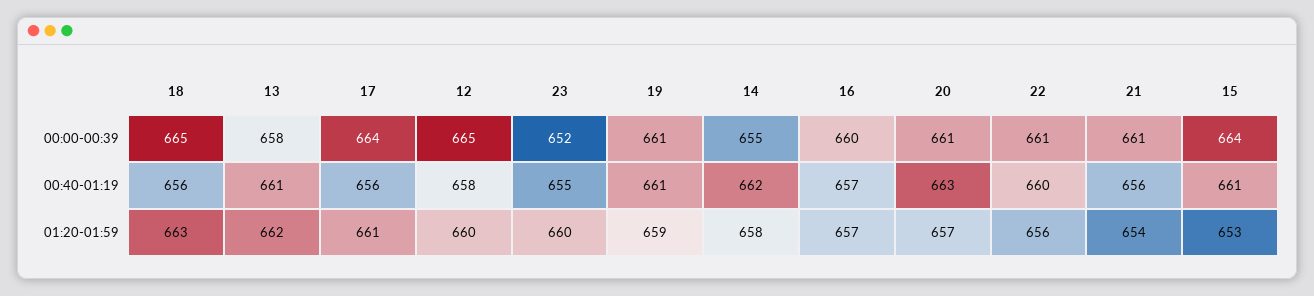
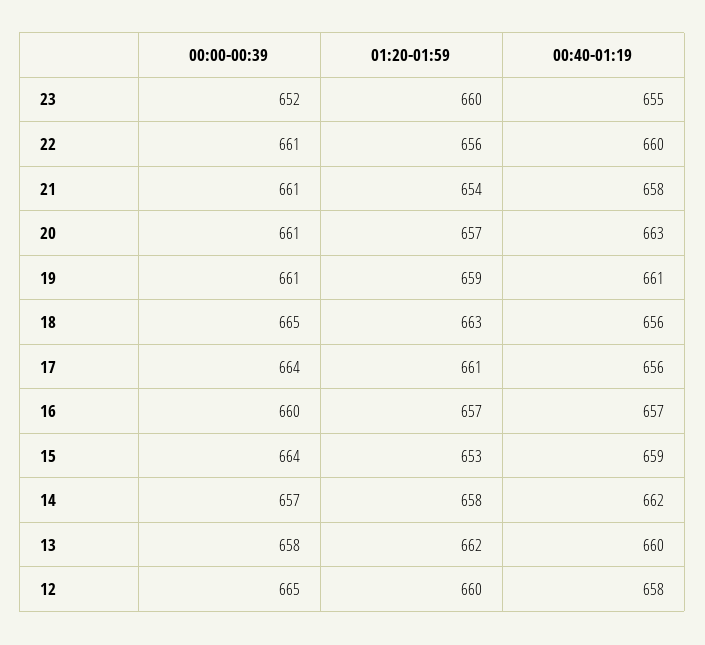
  {
    "18": {
      "00:00-00:39": 665,
      "00:40-01:19": 656,
      "01:20-01:59": 663
    },
    "13": {
      "00:00-00:39": 658,
-     "00:40-01:19": 661,
+     "00:40-01:19": 660,
      "01:20-01:59": 662
    },
    "17": {
      "00:00-00:39": 664,
      "00:40-01:19": 656,
      "01:20-01:59": 661
    },
    "12": {
      "00:00-00:39": 665,
      "00:40-01:19": 658,
      "01:20-01:59": 660
    },
    "23": {
      "00:00-00:39": 652,
      "00:40-01:19": 655,
      "01:20-01:59": 660
    },
    "19": {
      "00:00-00:39": 661,
      "00:40-01:19": 661,
      "01:20-01:59": 659
    },
    "14": {
-     "00:00-00:39": 655,
+     "00:00-00:39": 657,
      "00:40-01:19": 662,
      "01:20-01:59": 658
    },
    "16": {
      "00:00-00:39": 660,
      "00:40-01:19": 657,
      "01:20-01:59": 657
    },
    "20": {
      "00:00-00:39": 661,
      "00:40-01:19": 663,
      "01:20-01:59": 657
    },
    "22": {
      "00:00-00:39": 661,
      "00:40-01:19": 660,
      "01:20-01:59": 656
    },
    "21": {
      "00:00-00:39": 661,
-     "00:40-01:19": 656,
+     "00:40-01:19": 658,
      "01:20-01:59": 654
    },
    "15": {
      "00:00-00:39": 664,
-     "00:40-01:19": 661,
+     "00:40-01:19": 659,
      "01:20-01:59": 653
    }
  }

